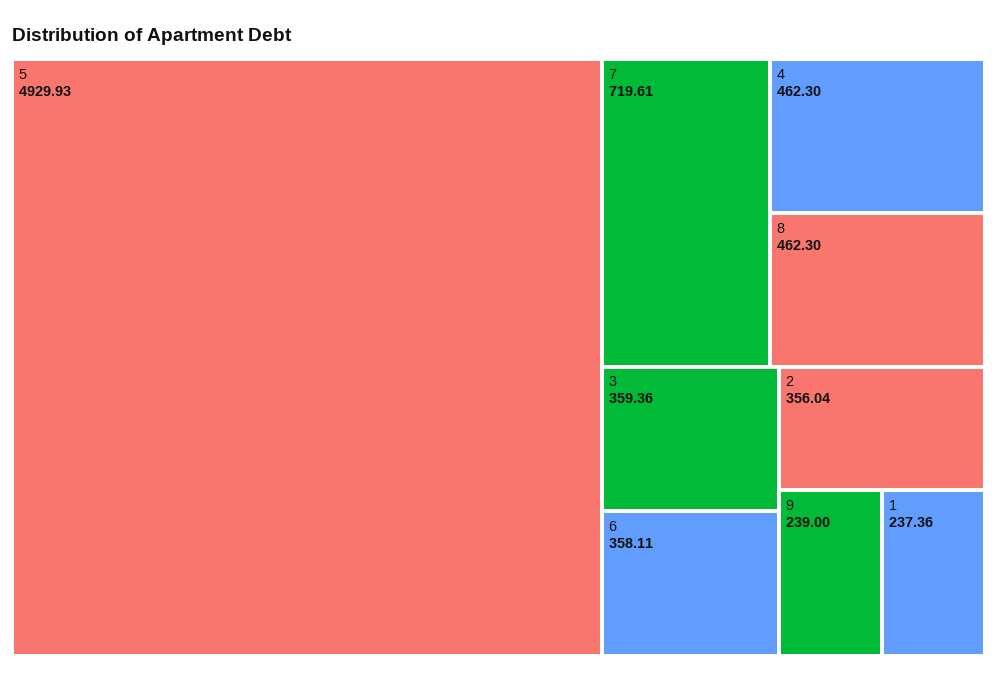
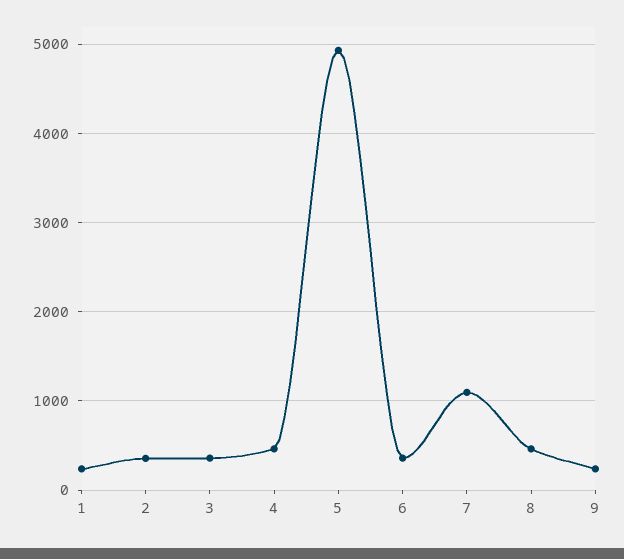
  {
    "5": 4929.93,
-   "7": 719.61,
+   "7": 1100,
    "4": 462.3,
    "8": 462.3,
    "3": 359.36,
    "6": 358.11,
    "2": 356.04,
    "9": 239,
    "1": 237.36
  }

